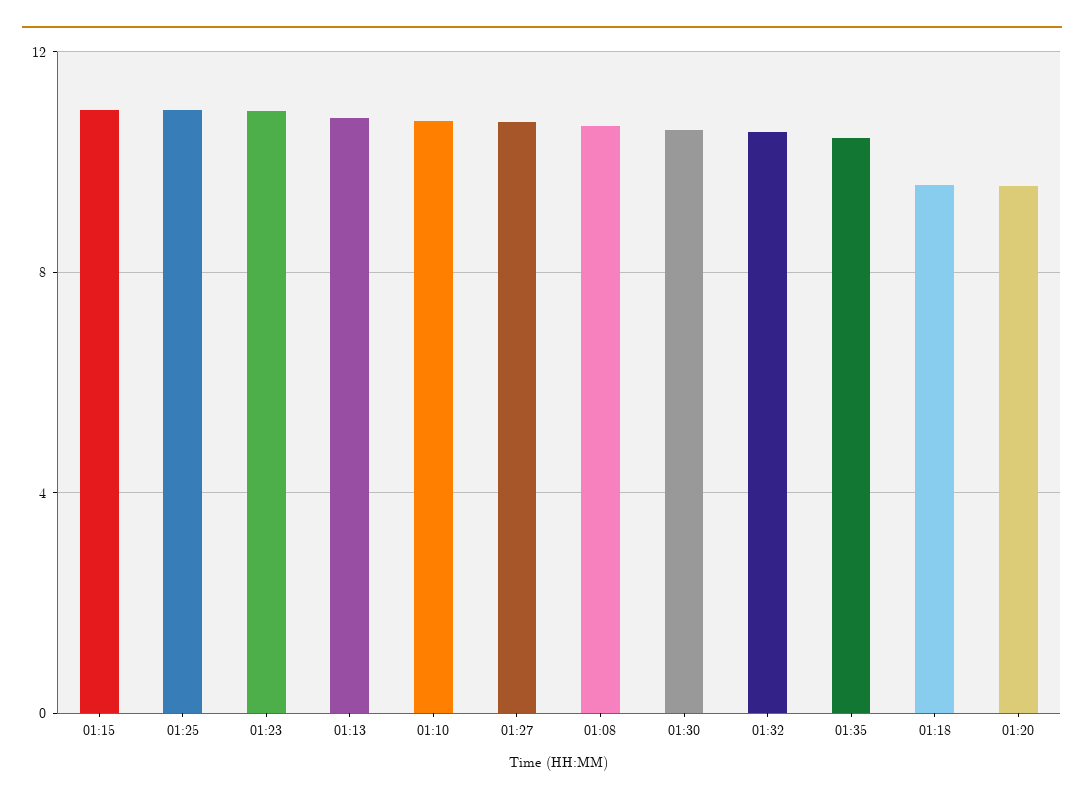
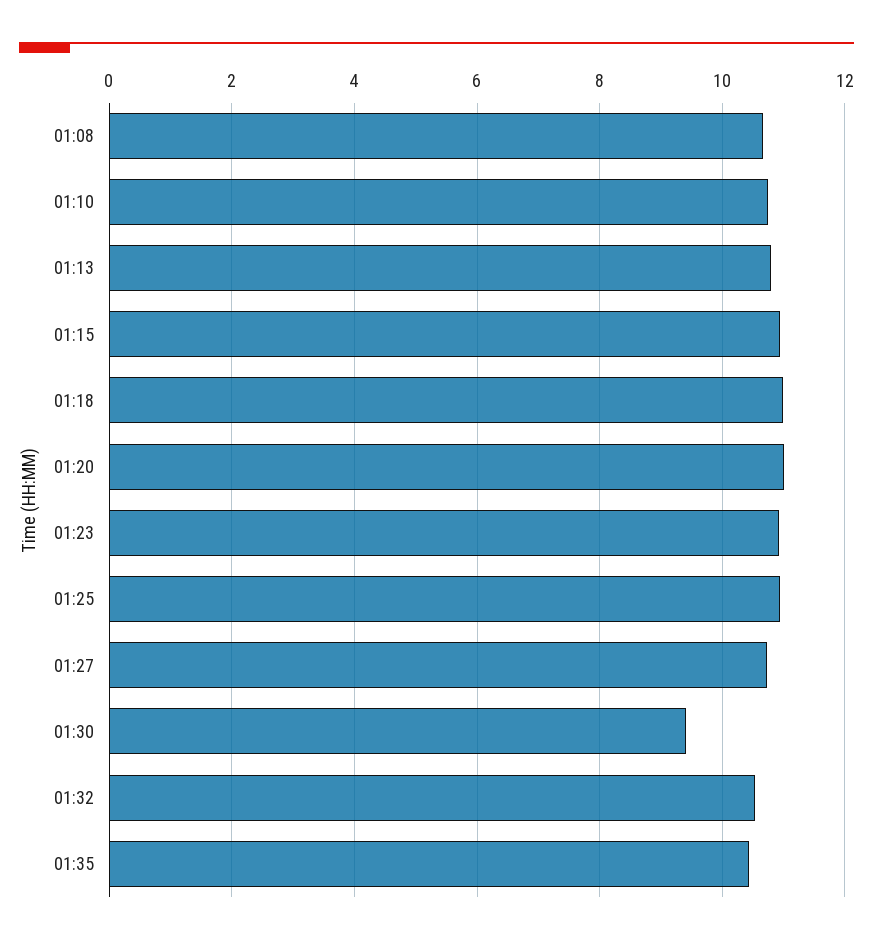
  {
    "01:15": 11,
    "01:25": 11,
    "01:23": 11,
    "01:13": 10.8,
    "01:10": 10.8,
    "01:27": 10.8,
    "01:08": 10.6,
-   "01:30": 10.5,
+   "01:30": 9.4,
    "01:32": 10.6,
    "01:35": 10.4,
-   "01:18": 9.5,
+   "01:18": 11,
-   "01:20": 9.5
+   "01:20": 11
  }

